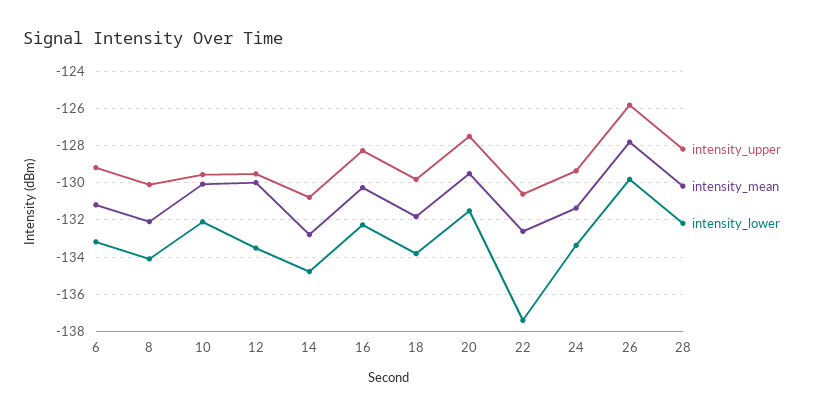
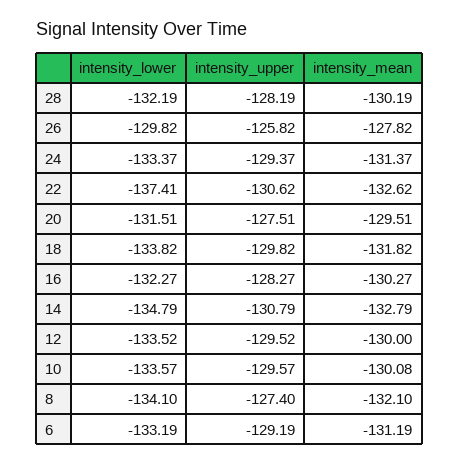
  {
    "intensity_upper": {
      "6": -129.19,
-     "8": -130,
+     "8": -127.4,
      "10": -129.57,
      "12": -129.52,
      "14": -130.79,
      "16": -128.27,
      "18": -129.82,
      "20": -127.51,
      "22": -130.62,
      "24": -129.37,
      "26": -125.82,
      "28": -128.19
    },
    "intensity_mean": {
      "6": -131.19,
      "8": -132.1,
      "10": -130.08,
      "12": -130,
      "14": -132.79,
      "16": -130.27,
      "18": -131.82,
      "20": -129.51,
      "22": -132.62,
      "24": -131.37,
      "26": -127.82,
      "28": -130.19
    },
    "intensity_lower": {
      "6": -133.19,
      "8": -134.1,
-     "10": -132,
+     "10": -133.57,
      "12": -133.52,
      "14": -134.79,
      "16": -132.27,
      "18": -133.82,
      "20": -131.51,
      "22": -137.41,
      "24": -133.37,
      "26": -129.82,
      "28": -132.19
    }
  }

